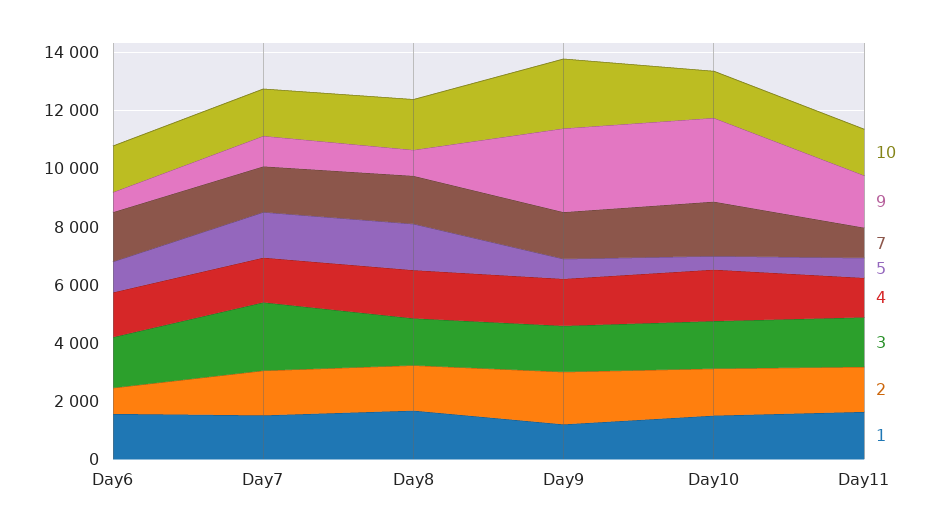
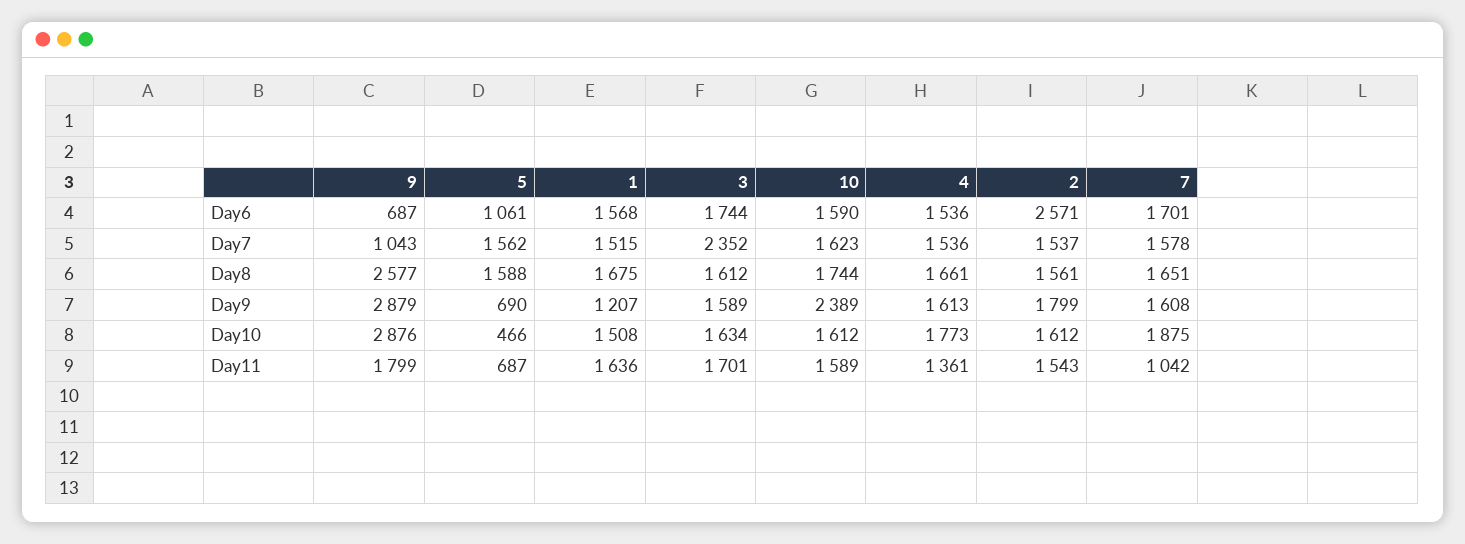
  {
    "10": {
      "Day6": 1590,
      "Day7": 1623,
      "Day8": 1744,
      "Day9": 2389,
      "Day10": 1612,
      "Day11": 1589
    },
    "9": {
      "Day6": 687,
      "Day7": 1043,
-     "Day8": 1000,
+     "Day8": 2577,
      "Day9": 2879,
      "Day10": 2876,
      "Day11": 1799
    },
    "7": {
      "Day6": 1701,
      "Day7": 1578,
      "Day8": 1651,
      "Day9": 1608,
      "Day10": 1875,
      "Day11": 1042
    },
    "5": {
      "Day6": 1061,
      "Day7": 1562,
      "Day8": 1588,
      "Day9": 690,
      "Day10": 466,
      "Day11": 687
    },
    "4": {
      "Day6": 1536,
      "Day7": 1536,
      "Day8": 1661,
      "Day9": 1613,
      "Day10": 1773,
      "Day11": 1361
    },
    "3": {
      "Day6": 1744,
      "Day7": 2352,
      "Day8": 1612,
      "Day9": 1589,
      "Day10": 1634,
      "Day11": 1701
    },
    "2": {
-     "Day6": 1000,
+     "Day6": 2571,
      "Day7": 1537,
      "Day8": 1561,
      "Day9": 1799,
      "Day10": 1612,
      "Day11": 1543
    },
    "1": {
      "Day6": 1568,
      "Day7": 1515,
      "Day8": 1675,
      "Day9": 1207,
      "Day10": 1508,
      "Day11": 1636
    }
  }

